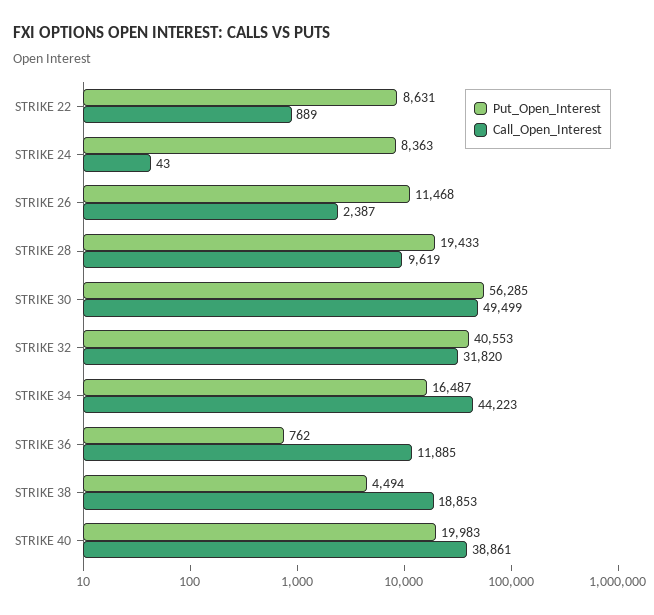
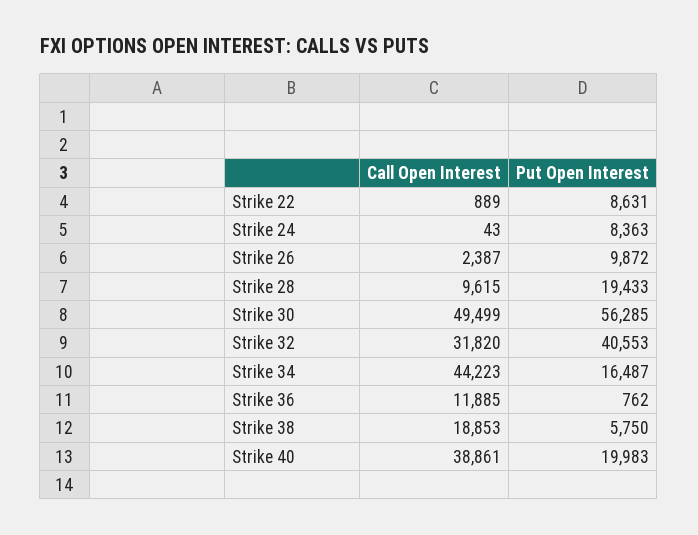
  {
    "Put_Open_Interest": {
      "STRIKE 22": 8631,
      "STRIKE 24": 8363,
-     "STRIKE 26": 11468,
+     "STRIKE 26": 9872,
      "STRIKE 28": 19433,
      "STRIKE 30": 56285,
      "STRIKE 32": 40553,
      "STRIKE 34": 16487,
      "STRIKE 36": 762,
-     "STRIKE 38": 4494,
+     "STRIKE 38": 5750,
      "STRIKE 40": 19983
    },
    "Call_Open_Interest": {
      "STRIKE 22": 889,
      "STRIKE 24": 43,
      "STRIKE 26": 2387,
-     "STRIKE 28": 9619,
+     "STRIKE 28": 9615,
      "STRIKE 30": 49499,
      "STRIKE 32": 31820,
      "STRIKE 34": 44223,
      "STRIKE 36": 11885,
      "STRIKE 38": 18853,
      "STRIKE 40": 38861
    }
  }

